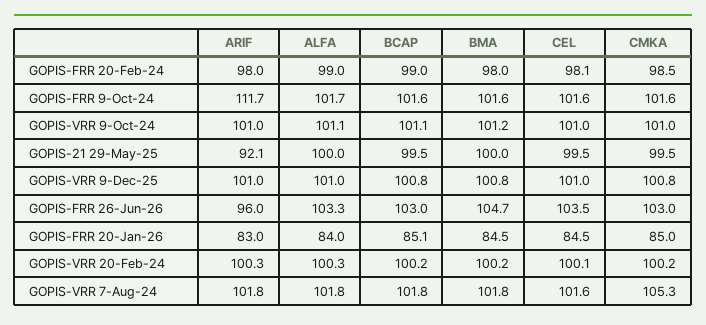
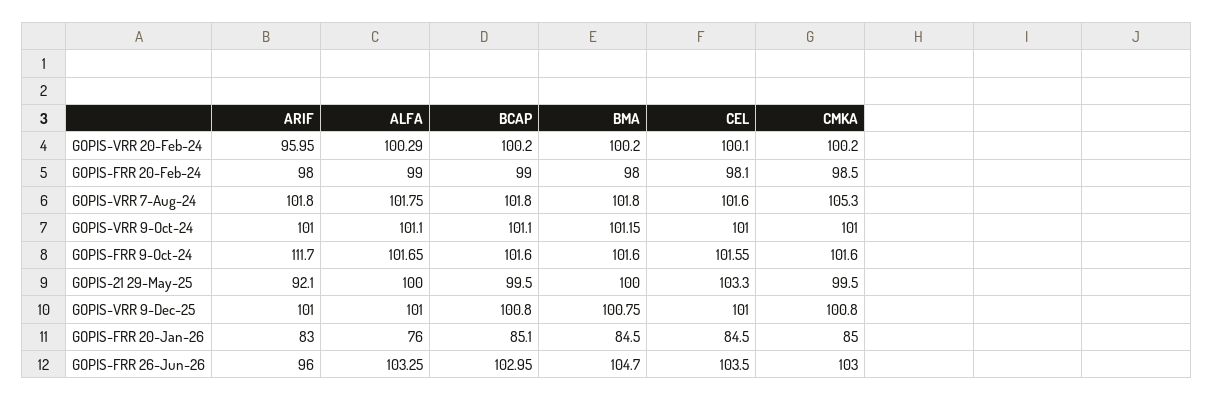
  {
    "ARIF": {
      "GOPIS-FRR 20-Feb-24": 98,
      "GOPIS-FRR 9-Oct-24": 111.7,
      "GOPIS-VRR 9-Oct-24": 101,
      "GOPIS-21 29-May-25": 92.1,
      "GOPIS-VRR 9-Dec-25": 101,
      "GOPIS-FRR 26-Jun-26": 96,
      "GOPIS-FRR 20-Jan-26": 83,
-     "GOPIS-VRR 20-Feb-24": 100.3,
+     "GOPIS-VRR 20-Feb-24": 95.95,
      "GOPIS-VRR 7-Aug-24": 101.8
    },
    "ALFA": {
      "GOPIS-FRR 20-Feb-24": 99,
      "GOPIS-FRR 9-Oct-24": 101.65,
      "GOPIS-VRR 9-Oct-24": 101.1,
      "GOPIS-21 29-May-25": 100,
      "GOPIS-VRR 9-Dec-25": 101,
      "GOPIS-FRR 26-Jun-26": 103.25,
-     "GOPIS-FRR 20-Jan-26": 84,
+     "GOPIS-FRR 20-Jan-26": 76,
      "GOPIS-VRR 20-Feb-24": 100.29,
      "GOPIS-VRR 7-Aug-24": 101.75
    },
    "BCAP": {
      "GOPIS-FRR 20-Feb-24": 99,
      "GOPIS-FRR 9-Oct-24": 101.6,
      "GOPIS-VRR 9-Oct-24": 101.1,
      "GOPIS-21 29-May-25": 99.5,
      "GOPIS-VRR 9-Dec-25": 100.8,
      "GOPIS-FRR 26-Jun-26": 102.95,
      "GOPIS-FRR 20-Jan-26": 85.1,
      "GOPIS-VRR 20-Feb-24": 100.2,
      "GOPIS-VRR 7-Aug-24": 101.8
    },
    "BMA": {
      "GOPIS-FRR 20-Feb-24": 98,
      "GOPIS-FRR 9-Oct-24": 101.6,
      "GOPIS-VRR 9-Oct-24": 101.15,
      "GOPIS-21 29-May-25": 100,
      "GOPIS-VRR 9-Dec-25": 100.75,
      "GOPIS-FRR 26-Jun-26": 104.7,
      "GOPIS-FRR 20-Jan-26": 84.5,
      "GOPIS-VRR 20-Feb-24": 100.2,
      "GOPIS-VRR 7-Aug-24": 101.8
    },
    "CEL": {
      "GOPIS-FRR 20-Feb-24": 98.1,
      "GOPIS-FRR 9-Oct-24": 101.55,
      "GOPIS-VRR 9-Oct-24": 101,
-     "GOPIS-21 29-May-25": 99.5,
+     "GOPIS-21 29-May-25": 103.3,
      "GOPIS-VRR 9-Dec-25": 101,
      "GOPIS-FRR 26-Jun-26": 103.5,
      "GOPIS-FRR 20-Jan-26": 84.5,
      "GOPIS-VRR 20-Feb-24": 100.1,
      "GOPIS-VRR 7-Aug-24": 101.6
    },
    "CMKA": {
      "GOPIS-FRR 20-Feb-24": 98.5,
      "GOPIS-FRR 9-Oct-24": 101.6,
      "GOPIS-VRR 9-Oct-24": 101,
      "GOPIS-21 29-May-25": 99.5,
      "GOPIS-VRR 9-Dec-25": 100.8,
      "GOPIS-FRR 26-Jun-26": 103,
      "GOPIS-FRR 20-Jan-26": 85,
      "GOPIS-VRR 20-Feb-24": 100.2,
      "GOPIS-VRR 7-Aug-24": 105.3
    }
  }

